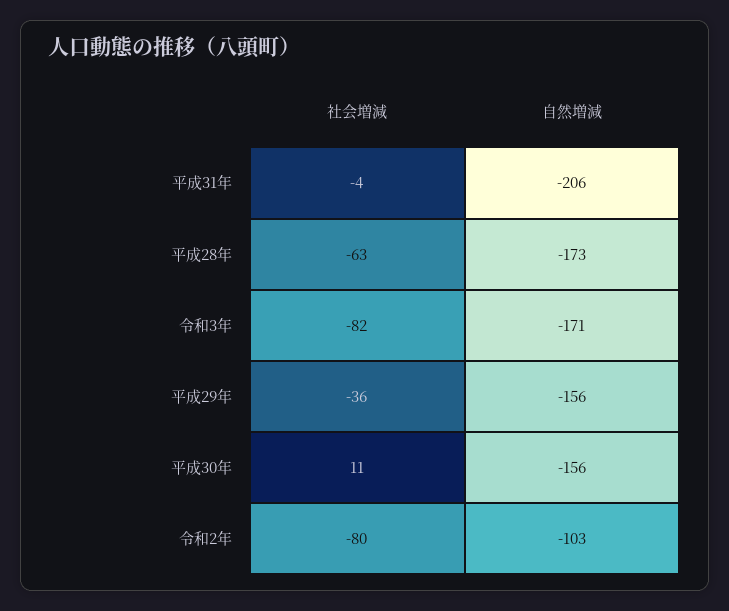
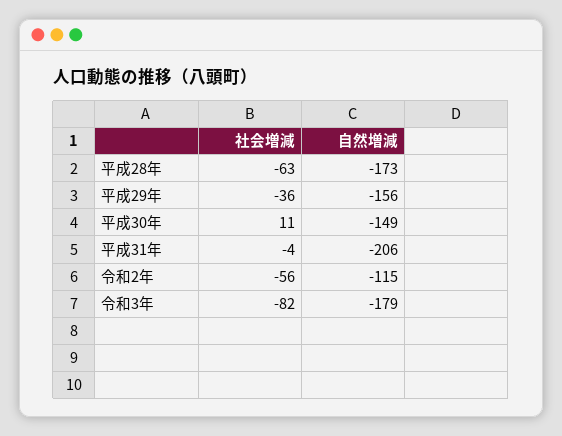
  {
    "社会増減": {
      "平成31年": -4,
      "平成28年": -63,
      "令和3年": -82,
      "平成29年": -36,
      "平成30年": 11,
-     "令和2年": -80
+     "令和2年": -56
    },
    "自然増減": {
      "平成31年": -206,
      "平成28年": -173,
-     "令和3年": -171,
+     "令和3年": -179,
      "平成29年": -156,
-     "平成30年": -156,
+     "平成30年": -149,
-     "令和2年": -103
+     "令和2年": -115
    }
  }

